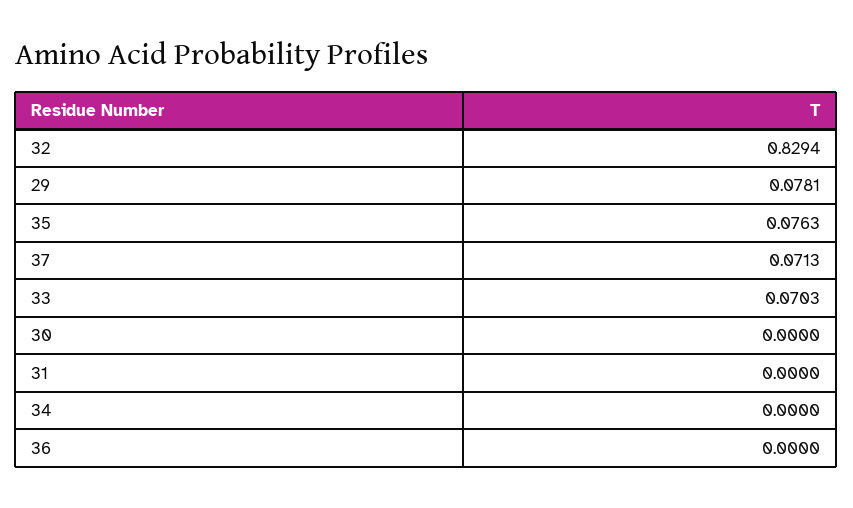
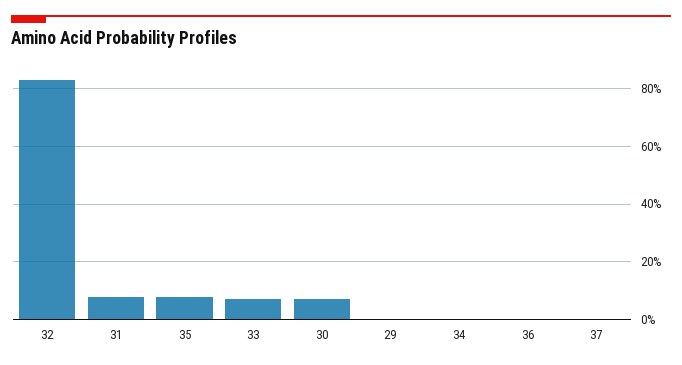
  {
    "32": 0.8294,
-   "29": 0.0781,
+   "29": 0,
    "35": 0.0763,
-   "37": 0.0713,
+   "37": 0,
    "33": 0.0703,
-   "30": 0,
+   "30": 0.075,
-   "31": 0,
+   "31": 0.075,
    "34": 0,
    "36": 0
  }

